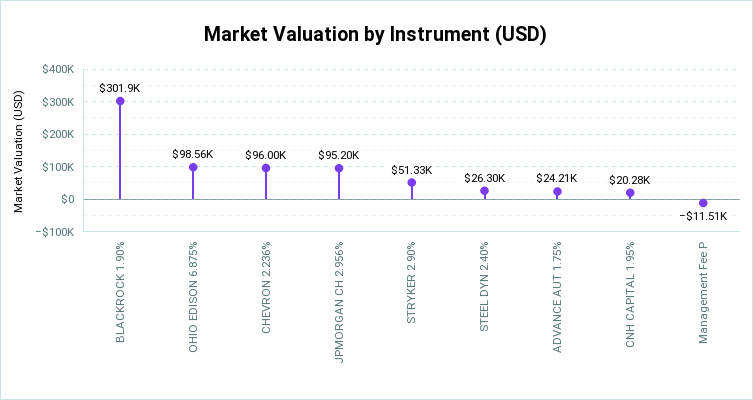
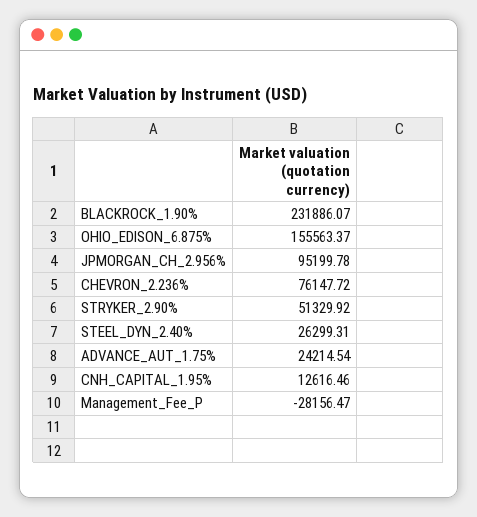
  {
-   "BLACKROCK 1.90%": 301900,
+   "BLACKROCK 1.90%": 231886.07,
-   "OHIO EDISON 6.875%": 98560,
+   "OHIO EDISON 6.875%": 155563.37,
-   "CHEVRON 2.236%": 96000,
+   "CHEVRON 2.236%": 76147.72,
    "JPMORGAN CH 2.956%": 95199.78,
    "STRYKER 2.90%": 51329.92,
    "STEEL DYN 2.40%": 26299.31,
    "ADVANCE AUT 1.75%": 24214.54,
-   "CNH CAPITAL 1.95%": 20280,
+   "CNH CAPITAL 1.95%": 12616.46,
-   "Management Fee P": -11510
+   "Management Fee P": -28156.47
  }

